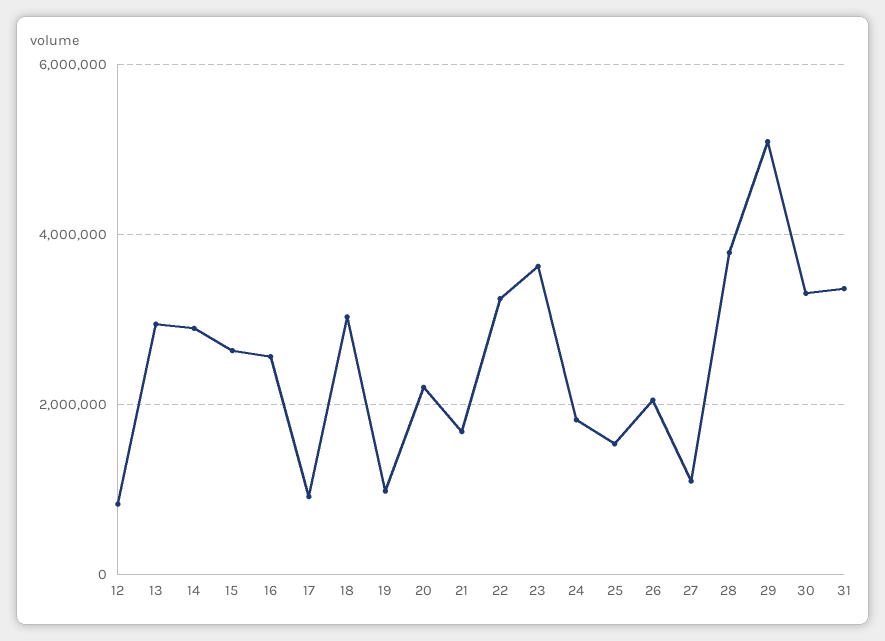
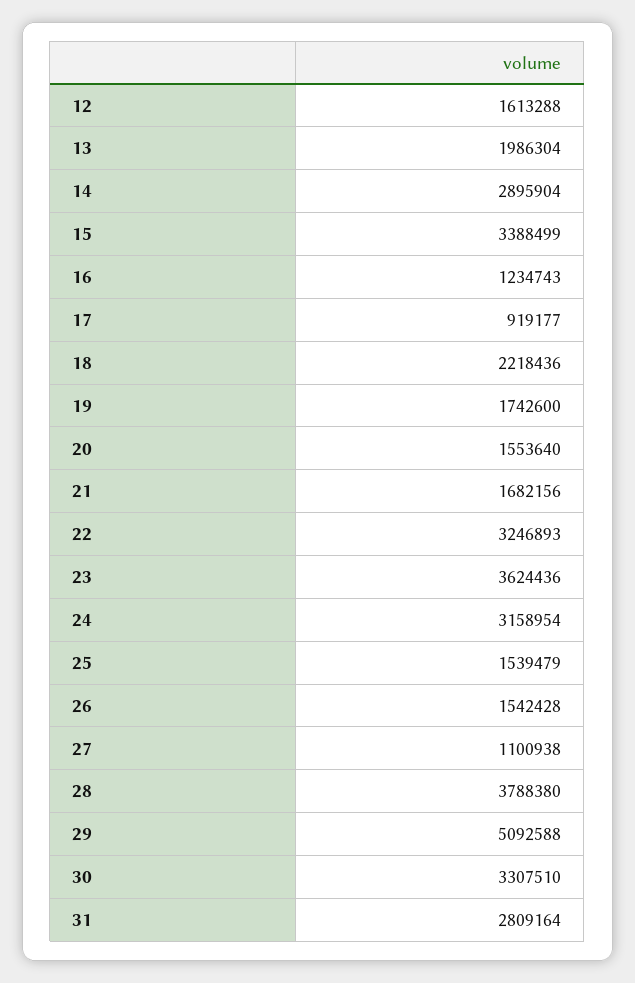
  {
-   "12": 800000,
+   "12": 1613288,
-   "13": 3000000,
+   "13": 1986304,
    "14": 2895904,
-   "15": 2600000,
+   "15": 3388499,
-   "16": 2600000,
+   "16": 1234743,
    "17": 919177,
-   "18": 3000000,
+   "18": 2218436,
-   "19": 1000000,
+   "19": 1742600,
-   "20": 2200000,
+   "20": 1553640,
    "21": 1682156,
    "22": 3246893,
    "23": 3624436,
-   "24": 1800000,
+   "24": 3158954,
    "25": 1539479,
-   "26": 2000000,
+   "26": 1542428,
    "27": 1100938,
    "28": 3788380,
    "29": 5092588,
    "30": 3307510,
-   "31": 3400000
+   "31": 2809164
  }

